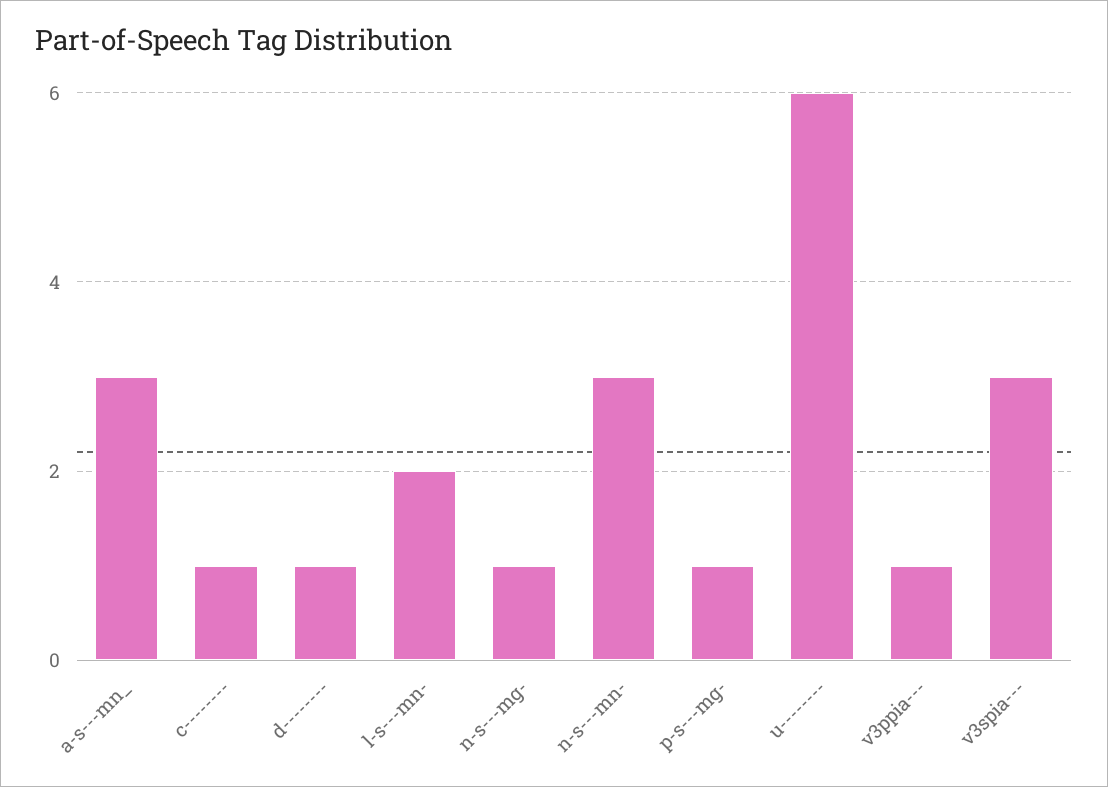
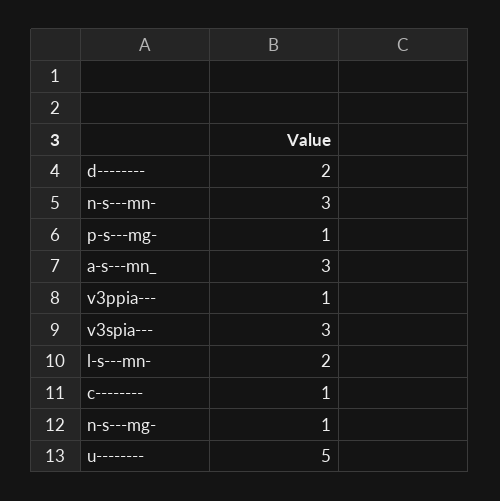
  {
    "a-s---mn_": 3,
    "c--------": 1,
-   "d--------": 1,
+   "d--------": 2,
    "l-s---mn-": 2,
    "n-s---mg-": 1,
    "n-s---mn-": 3,
    "p-s---mg-": 1,
-   "u--------": 6,
+   "u--------": 5,
    "v3ppia---": 1,
    "v3spia---": 3
  }

